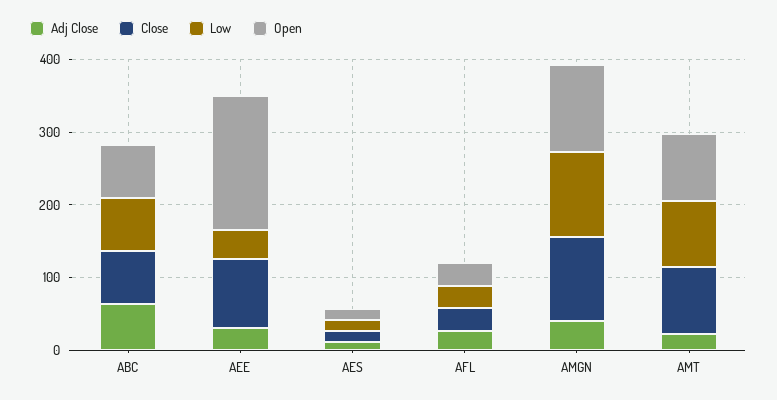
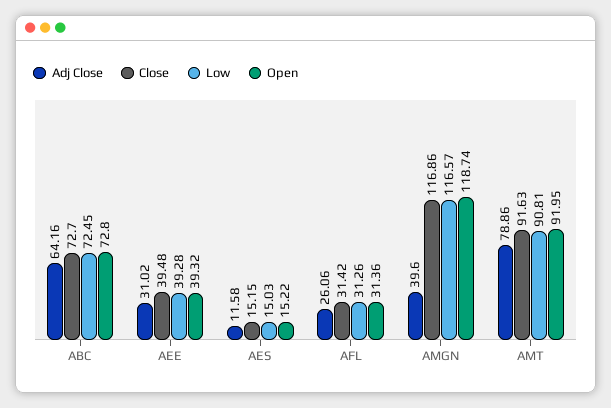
  {
    "Adj Close": {
      "ABC": 64.16,
      "AEE": 31.02,
      "AES": 11.58,
      "AFL": 26.06,
      "AMGN": 39.6,
-     "AMT": 20
+     "AMT": 78.86
    },
    "Close": {
      "ABC": 72.7,
-     "AEE": 100,
+     "AEE": 39.48,
      "AES": 15.15,
      "AFL": 31.42,
      "AMGN": 116.86,
      "AMT": 91.63
    },
    "Low": {
      "ABC": 72.45,
      "AEE": 39.28,
      "AES": 15.03,
      "AFL": 31.26,
      "AMGN": 116.57,
      "AMT": 90.81
    },
    "Open": {
      "ABC": 72.8,
-     "AEE": 180,
+     "AEE": 39.32,
      "AES": 15.22,
      "AFL": 31.36,
      "AMGN": 118.74,
      "AMT": 91.95
    }
  }

